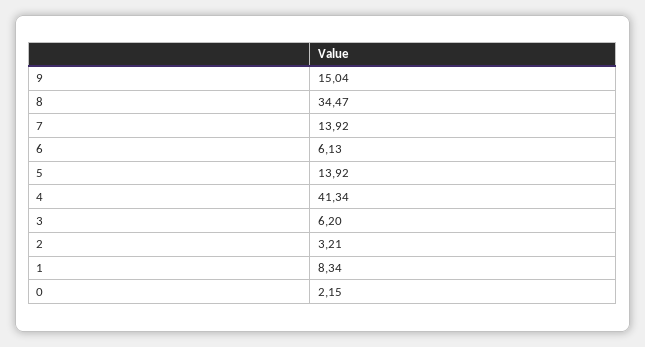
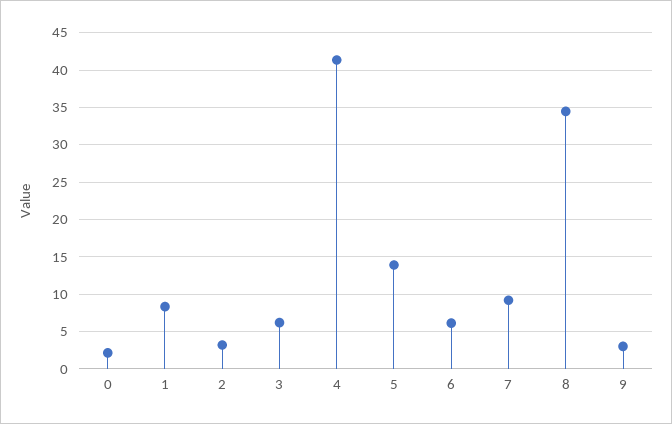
  {
-   "9": 15.04,
+   "9": 3,
    "8": 34.47,
-   "7": 13.92,
+   "7": 9,
    "6": 6.13,
    "5": 13.92,
    "4": 41.34,
    "3": 6.2,
    "2": 3.21,
    "1": 8.34,
    "0": 2.15
  }

